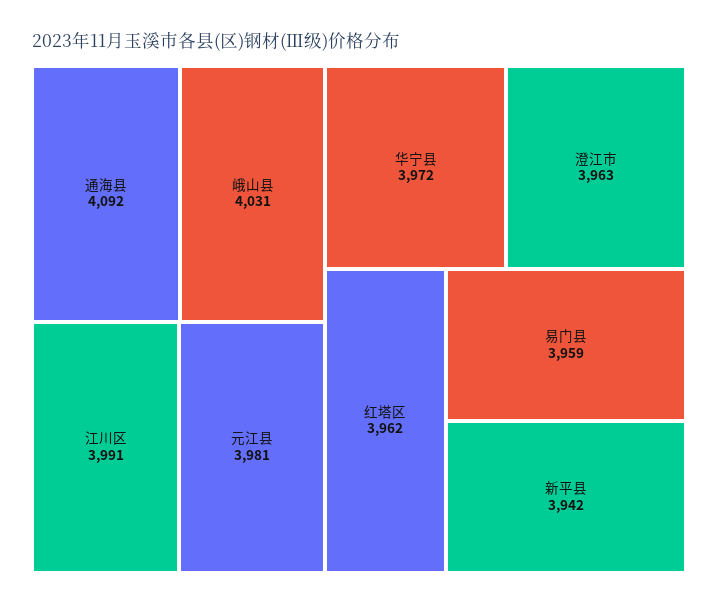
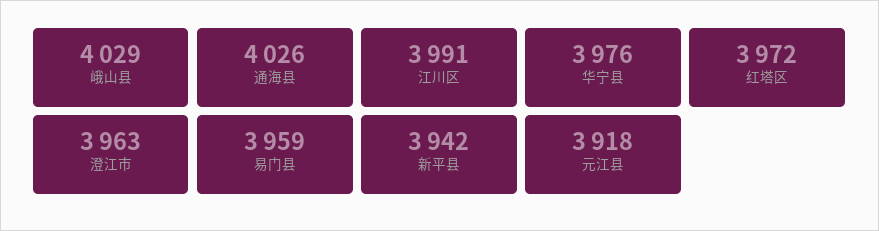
  {
-   "通海县": 4092,
+   "通海县": 4026,
-   "峨山县": 4031,
+   "峨山县": 4029,
    "江川区": 3991,
-   "元江县": 3981,
+   "元江县": 3918,
-   "华宁县": 3972,
+   "华宁县": 3976,
    "澄江市": 3963,
-   "红塔区": 3962,
+   "红塔区": 3972,
    "易门县": 3959,
    "新平县": 3942
  }

